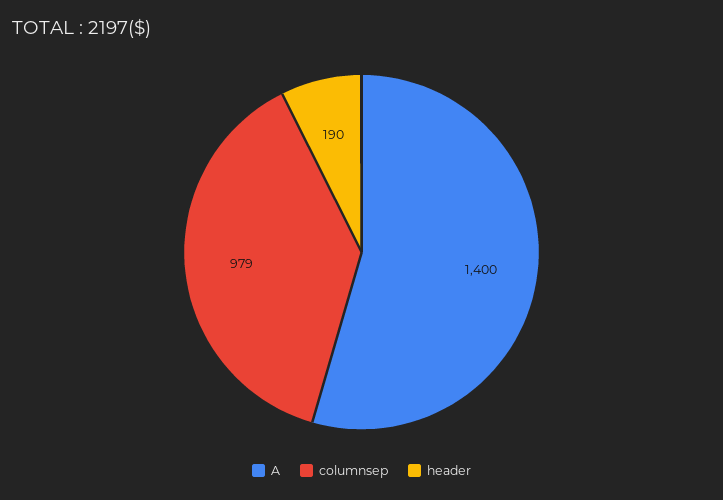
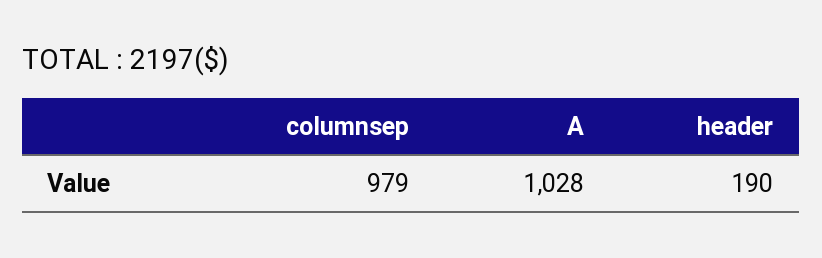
  {
-   "A": 1400,
+   "A": 1028,
    "columnsep": 979,
    "header": 190
  }

